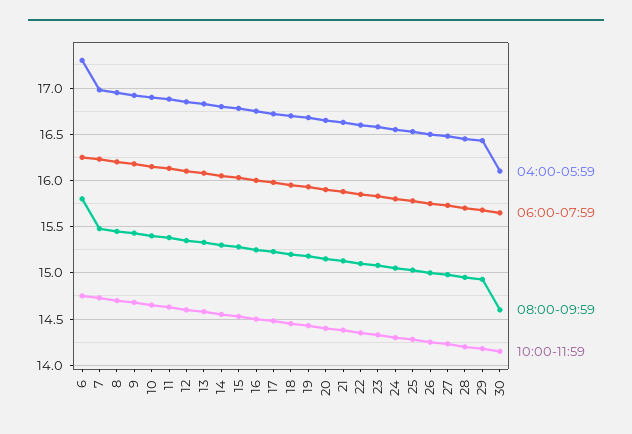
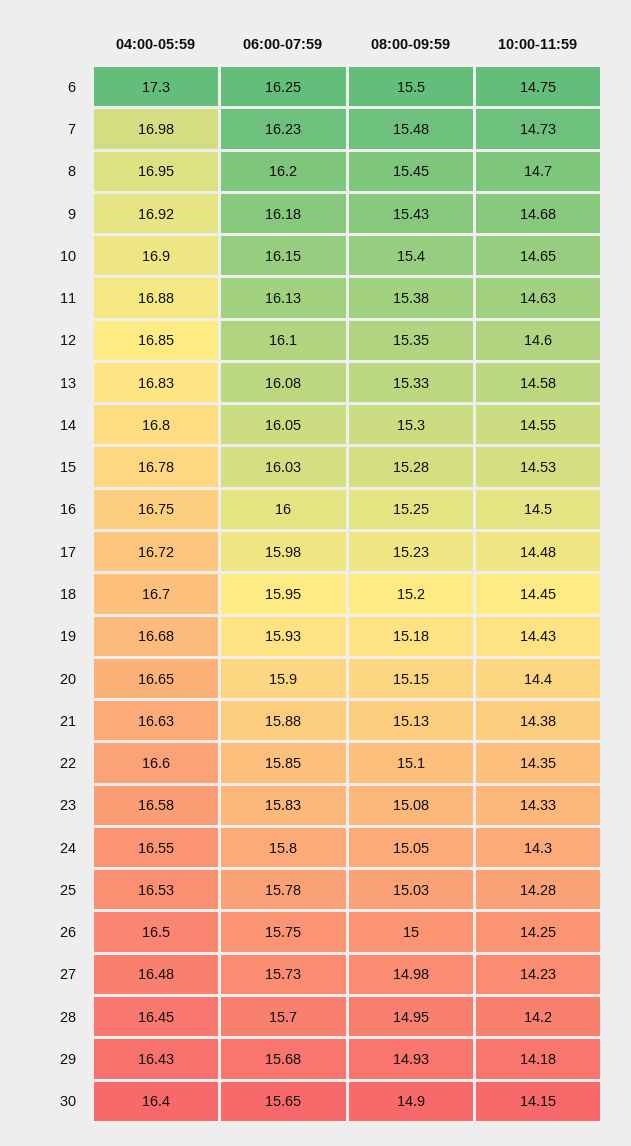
  {
    "04:00-05:59": {
      "6": 17.3,
      "7": 16.98,
      "8": 16.95,
      "9": 16.92,
      "10": 16.9,
      "11": 16.88,
      "12": 16.85,
      "13": 16.83,
      "14": 16.8,
      "15": 16.78,
      "16": 16.75,
      "17": 16.72,
      "18": 16.7,
      "19": 16.68,
      "20": 16.65,
      "21": 16.63,
      "22": 16.6,
      "23": 16.58,
      "24": 16.55,
      "25": 16.53,
      "26": 16.5,
      "27": 16.48,
      "28": 16.45,
      "29": 16.43,
-     "30": 16.1
+     "30": 16.4
    },
    "06:00-07:59": {
      "6": 16.25,
      "7": 16.23,
      "8": 16.2,
      "9": 16.18,
      "10": 16.15,
      "11": 16.13,
      "12": 16.1,
      "13": 16.08,
      "14": 16.05,
      "15": 16.03,
      "16": 16,
      "17": 15.98,
      "18": 15.95,
      "19": 15.93,
      "20": 15.9,
      "21": 15.88,
      "22": 15.85,
      "23": 15.83,
      "24": 15.8,
      "25": 15.78,
      "26": 15.75,
      "27": 15.73,
      "28": 15.7,
      "29": 15.68,
      "30": 15.65
    },
    "08:00-09:59": {
-     "6": 15.8,
+     "6": 15.5,
      "7": 15.48,
      "8": 15.45,
      "9": 15.43,
      "10": 15.4,
      "11": 15.38,
      "12": 15.35,
      "13": 15.33,
      "14": 15.3,
      "15": 15.28,
      "16": 15.25,
      "17": 15.23,
      "18": 15.2,
      "19": 15.18,
      "20": 15.15,
      "21": 15.13,
      "22": 15.1,
      "23": 15.08,
      "24": 15.05,
      "25": 15.03,
      "26": 15,
      "27": 14.98,
      "28": 14.95,
      "29": 14.93,
-     "30": 14.6
+     "30": 14.9
    },
    "10:00-11:59": {
      "6": 14.75,
      "7": 14.73,
      "8": 14.7,
      "9": 14.68,
      "10": 14.65,
      "11": 14.63,
      "12": 14.6,
      "13": 14.58,
      "14": 14.55,
      "15": 14.53,
      "16": 14.5,
      "17": 14.48,
      "18": 14.45,
      "19": 14.43,
      "20": 14.4,
      "21": 14.38,
      "22": 14.35,
      "23": 14.33,
      "24": 14.3,
      "25": 14.28,
      "26": 14.25,
      "27": 14.23,
      "28": 14.2,
      "29": 14.18,
      "30": 14.15
    }
  }

